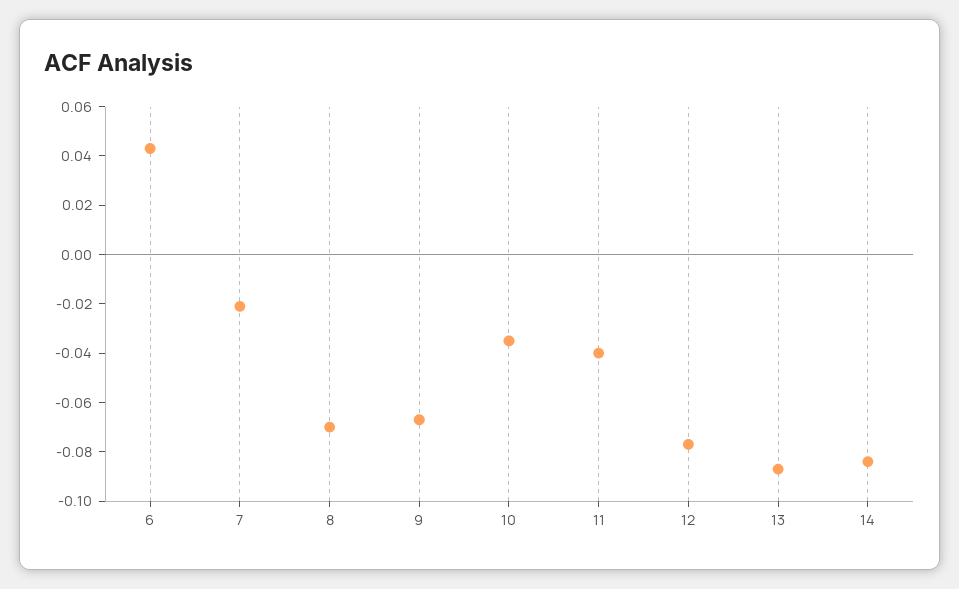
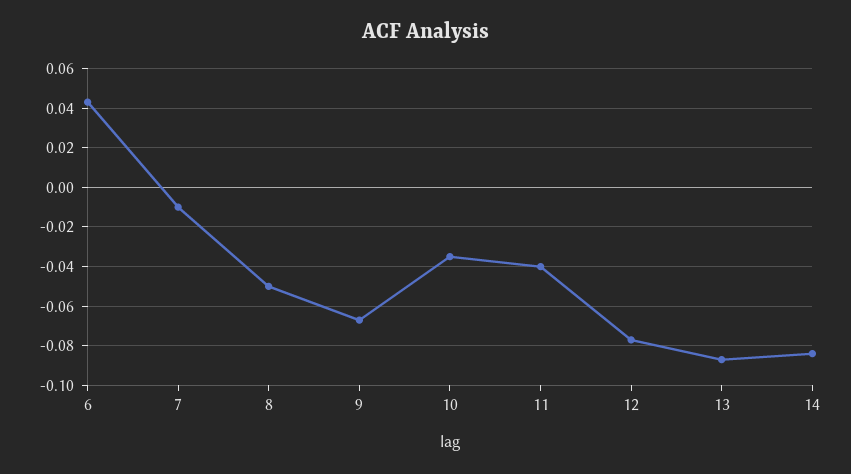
  {
    "6": 0.045,
-   "7": -0.02,
+   "7": -0.01,
-   "8": -0.07,
+   "8": -0.05,
    "9": -0.065,
    "10": -0.035,
    "11": -0.04,
    "12": -0.075,
    "13": -0.085,
    "14": -0.085
  }

